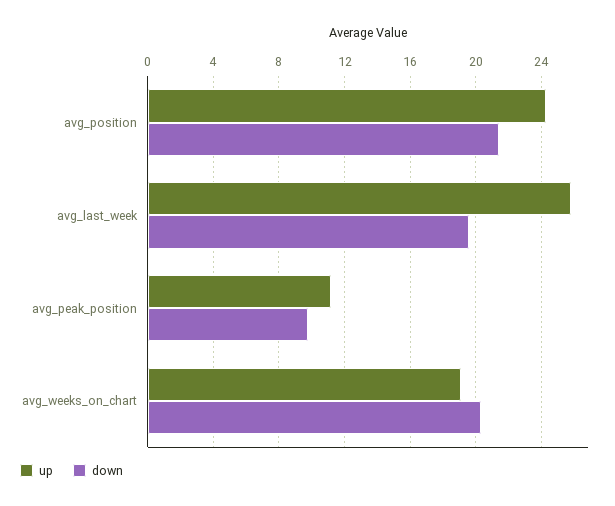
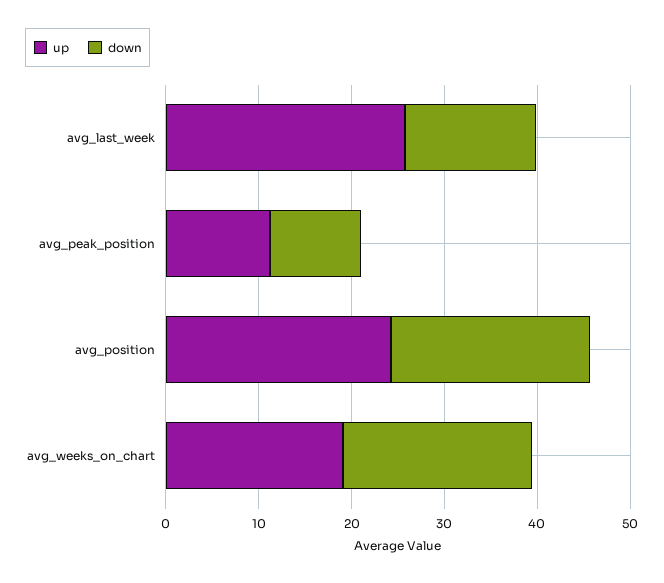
  {
    "up": {
      "avg_position": 24.5,
      "avg_last_week": 26,
      "avg_peak_position": 11,
      "avg_weeks_on_chart": 19
    },
    "down": {
      "avg_position": 21.5,
-     "avg_last_week": 19.5,
+     "avg_last_week": 14,
      "avg_peak_position": 10,
      "avg_weeks_on_chart": 20.5
    }
  }

